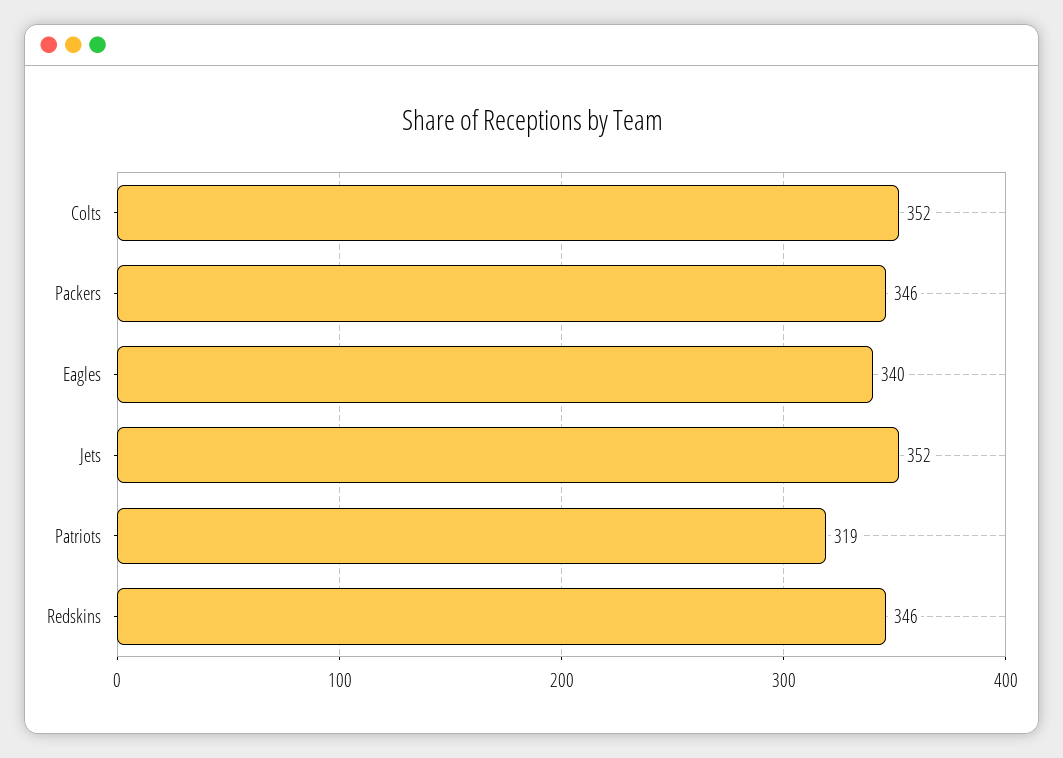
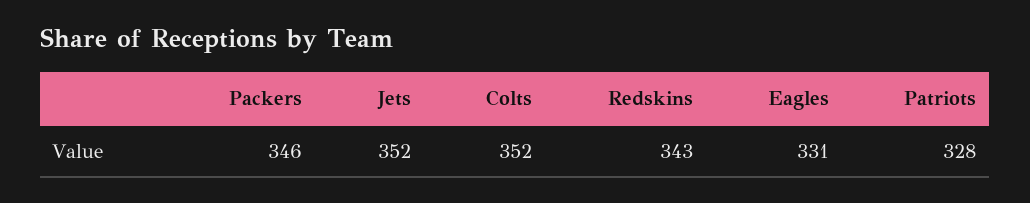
  {
    "Colts": 352,
    "Packers": 346,
-   "Eagles": 340,
+   "Eagles": 331,
    "Jets": 352,
-   "Patriots": 319,
+   "Patriots": 328,
-   "Redskins": 346
+   "Redskins": 343
  }

